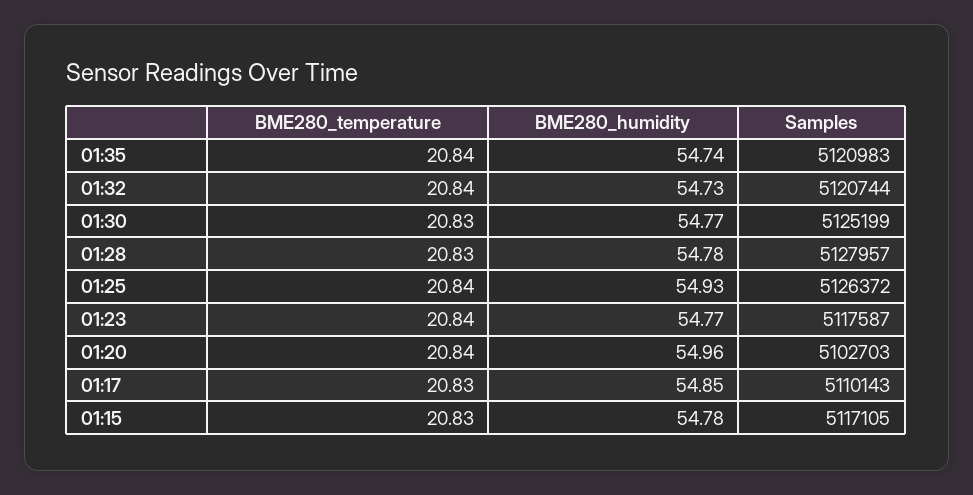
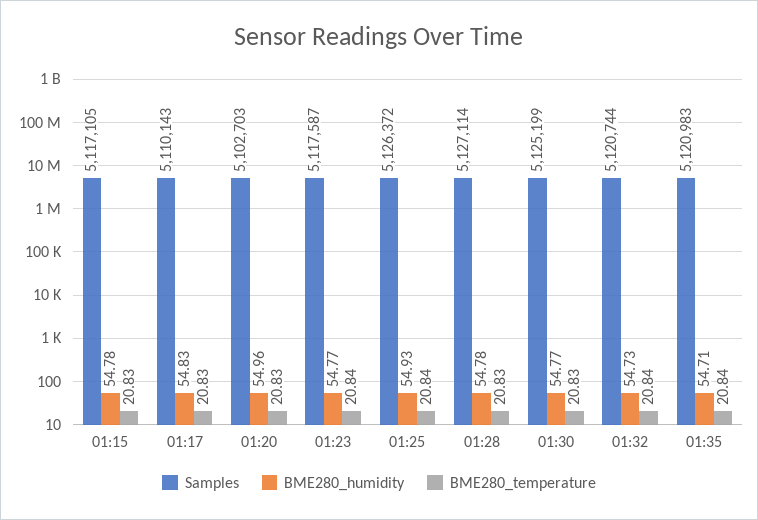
  {
    "BME280_temperature": {
      "01:35": 20.84,
      "01:32": 20.84,
      "01:30": 20.83,
      "01:28": 20.83,
      "01:25": 20.84,
      "01:23": 20.84,
-     "01:20": 20.84,
+     "01:20": 20.83,
      "01:17": 20.83,
      "01:15": 20.83
    },
    "BME280_humidity": {
-     "01:35": 54.74,
+     "01:35": 54.71,
      "01:32": 54.73,
      "01:30": 54.77,
      "01:28": 54.78,
      "01:25": 54.93,
      "01:23": 54.77,
      "01:20": 54.96,
-     "01:17": 54.85,
+     "01:17": 54.83,
      "01:15": 54.78
    },
    "Samples": {
      "01:35": 5120983,
      "01:32": 5120744,
      "01:30": 5125199,
-     "01:28": 5127957,
+     "01:28": 5127114,
      "01:25": 5126372,
      "01:23": 5117587,
      "01:20": 5102703,
      "01:17": 5110143,
      "01:15": 5117105
    }
  }

